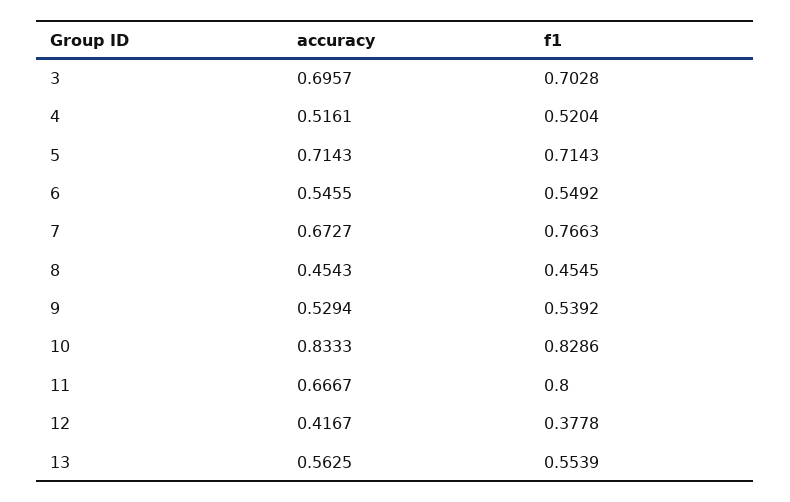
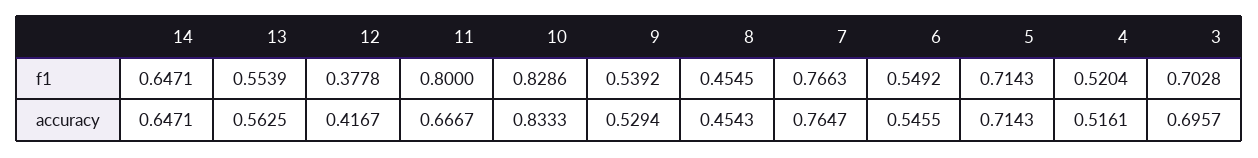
  {
    "accuracy": {
      "3": 0.6957,
      "4": 0.5161,
      "5": 0.7143,
      "6": 0.5455,
-     "7": 0.6727,
+     "7": 0.7647,
      "8": 0.4543,
      "9": 0.5294,
      "10": 0.8333,
      "11": 0.6667,
      "12": 0.4167,
-     "13": 0.5625
+     "13": 0.5625,
+     "14": 0.6471
    },
    "f1": {
      "3": 0.7028,
      "4": 0.5204,
      "5": 0.7143,
      "6": 0.5492,
      "7": 0.7663,
      "8": 0.4545,
      "9": 0.5392,
      "10": 0.8286,
      "11": 0.8,
      "12": 0.3778,
-     "13": 0.5539
+     "13": 0.5539,
+     "14": 0.6471
    }
  }

